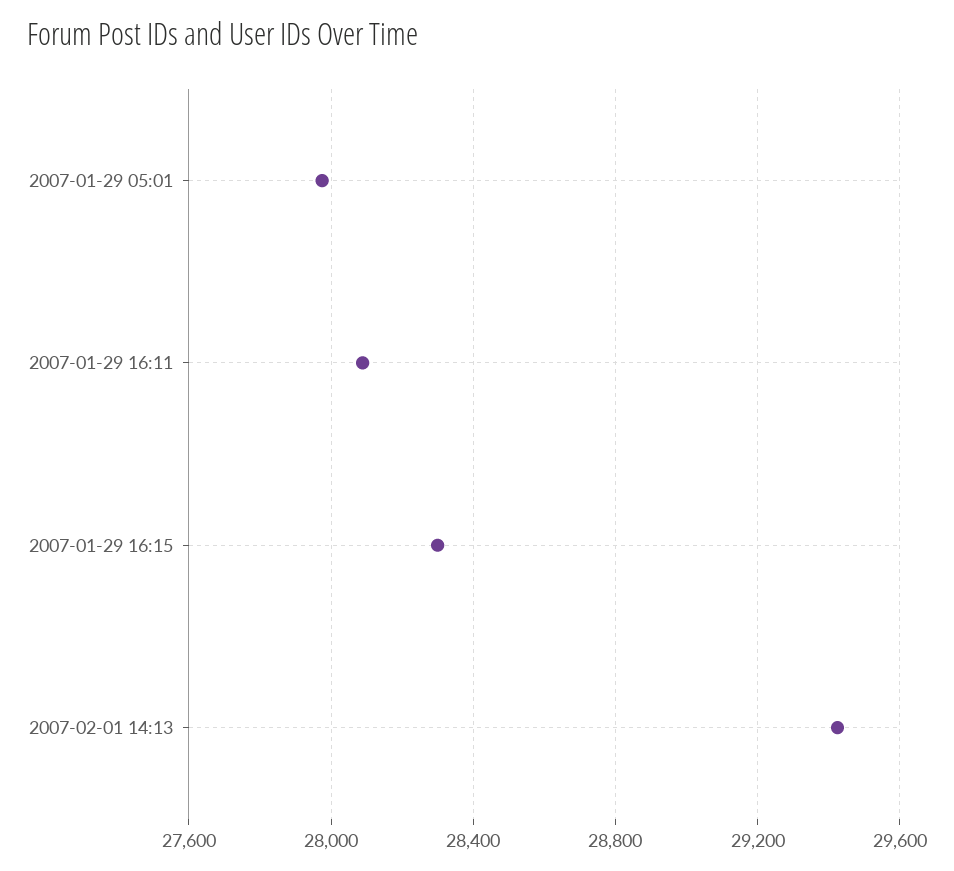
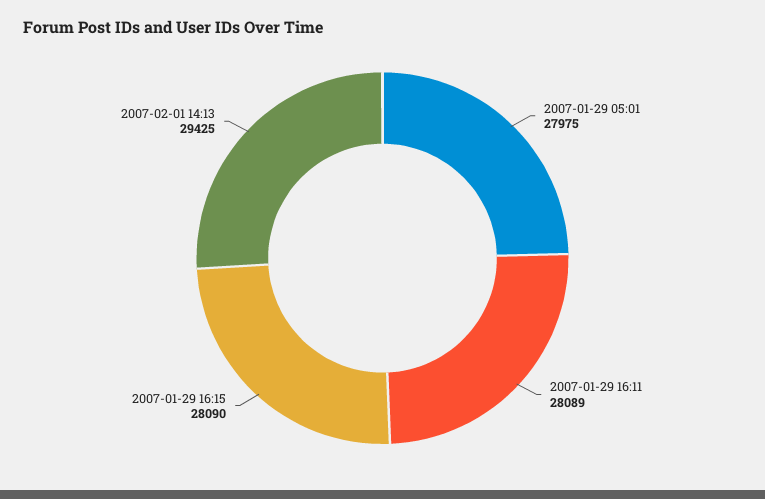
  {
    "2007-01-29 05:01": 27975,
    "2007-01-29 16:11": 28089,
-   "2007-01-29 16:15": 28300,
+   "2007-01-29 16:15": 28090,
    "2007-02-01 14:13": 29425
  }

